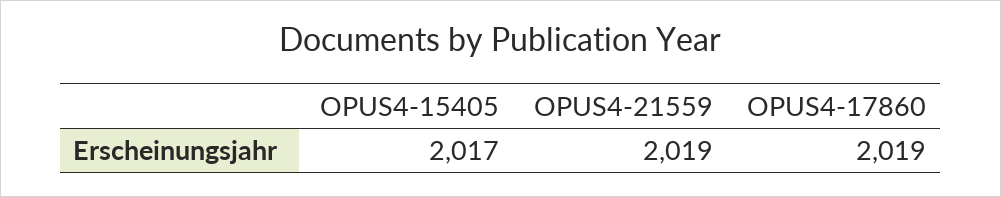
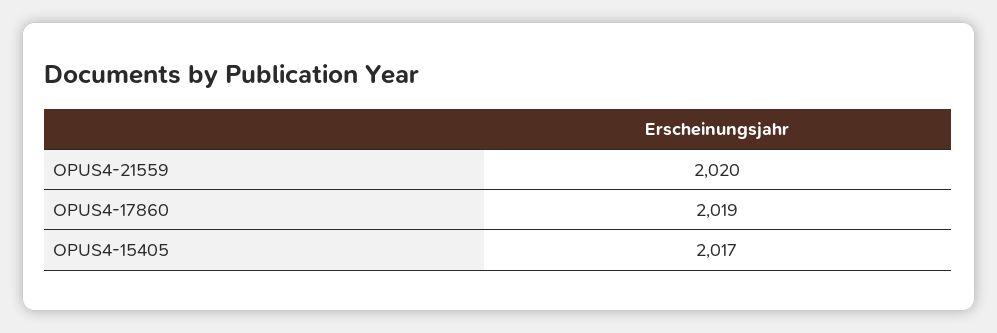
  {
    "OPUS4-15405": 2017,
-   "OPUS4-21559": 2019,
+   "OPUS4-21559": 2020,
    "OPUS4-17860": 2019
  }

